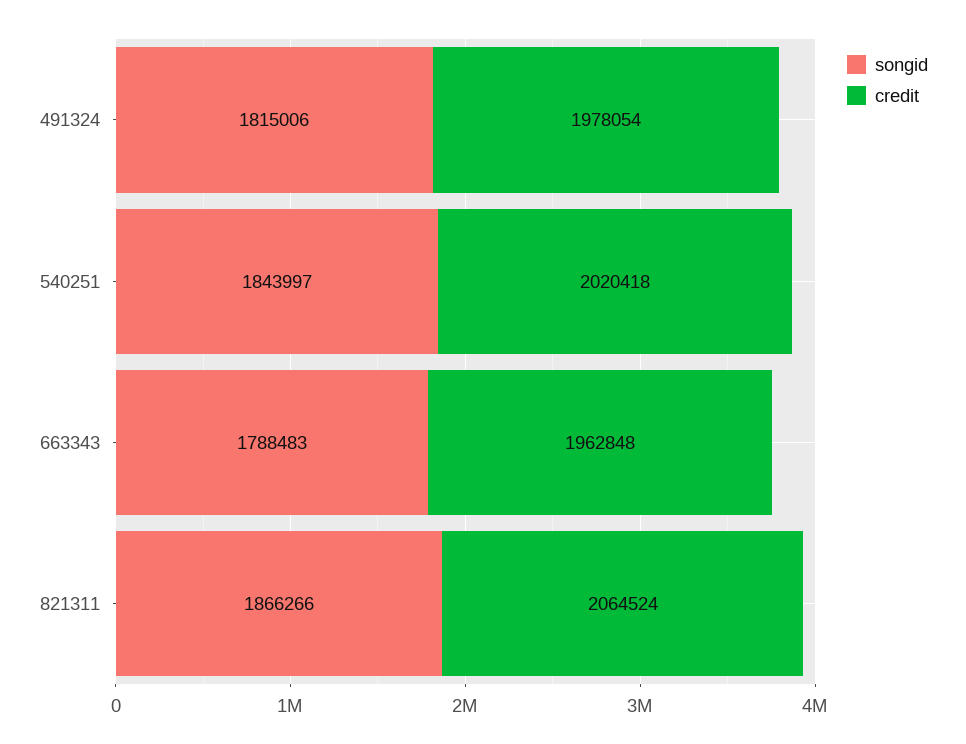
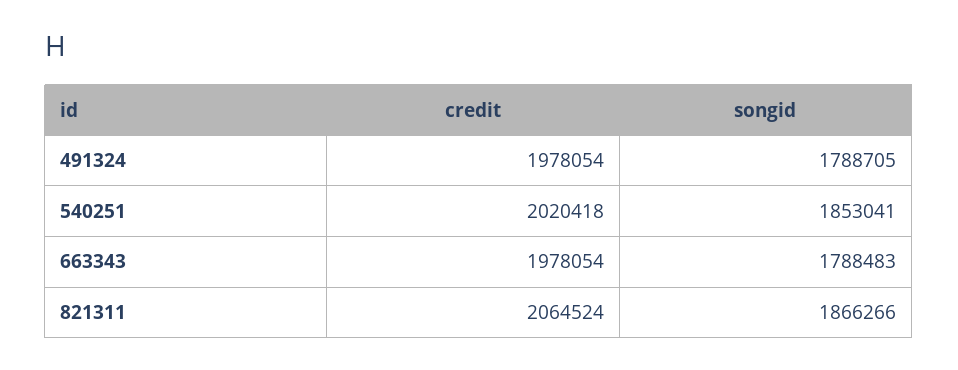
  {
    "songid": {
-     "491324": 1815006,
+     "491324": 1788705,
-     "540251": 1843997,
+     "540251": 1853041,
      "663343": 1788483,
      "821311": 1866266
    },
    "credit": {
      "491324": 1978054,
      "540251": 2020418,
-     "663343": 1962848,
+     "663343": 1978054,
      "821311": 2064524
    }
  }

